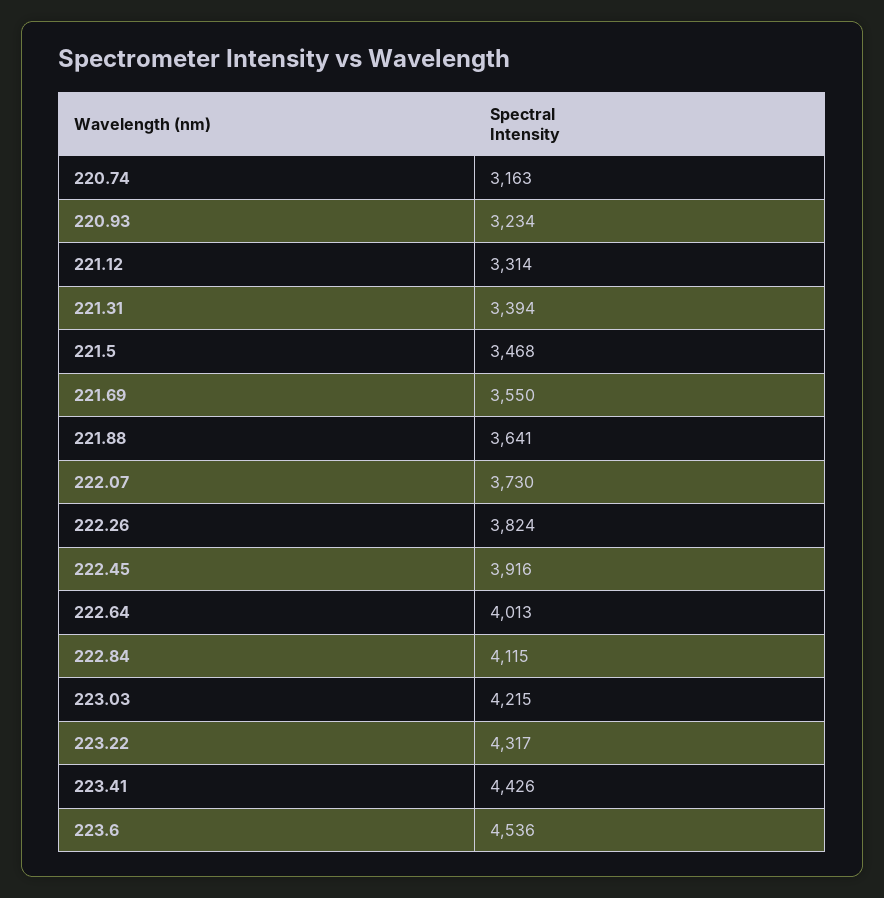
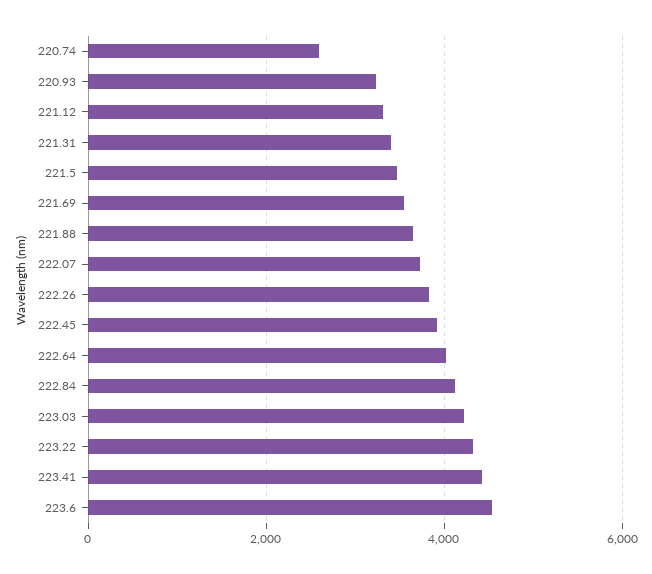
  {
-   "220.74": 3163,
+   "220.74": 2600,
    "220.93": 3234,
    "221.12": 3314,
    "221.31": 3394,
    "221.5": 3468,
    "221.69": 3550,
    "221.88": 3641,
    "222.07": 3730,
    "222.26": 3824,
    "222.45": 3916,
    "222.64": 4013,
    "222.84": 4115,
    "223.03": 4215,
    "223.22": 4317,
    "223.41": 4426,
    "223.6": 4536
  }

